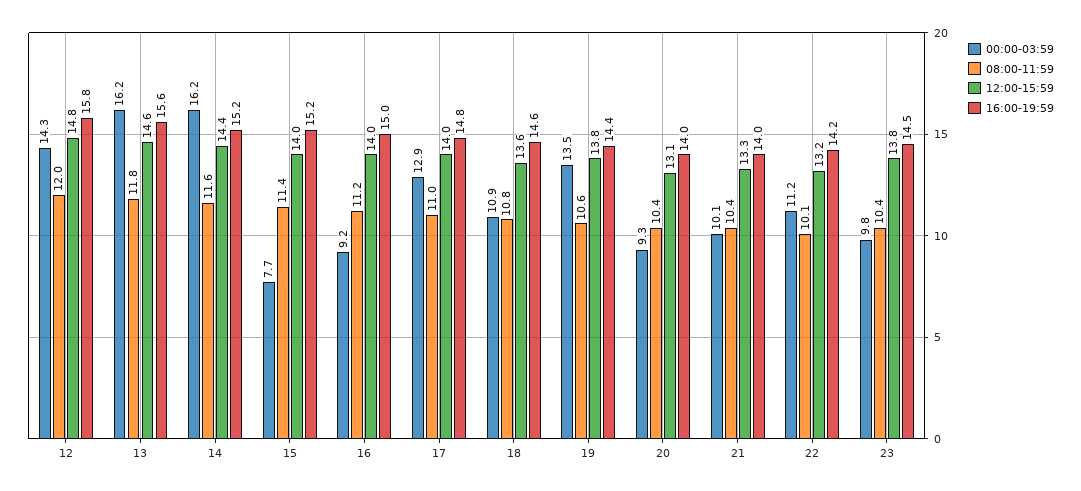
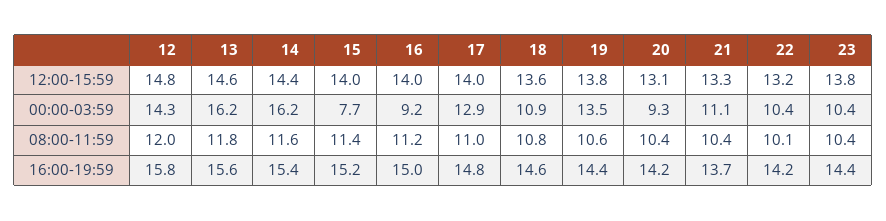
  {
    "00:00-03:59": {
      "12": 14.3,
      "13": 16.2,
      "14": 16.2,
      "15": 7.7,
      "16": 9.2,
      "17": 12.9,
      "18": 10.9,
      "19": 13.5,
      "20": 9.3,
-     "21": 10.1,
+     "21": 11.1,
-     "22": 11.2,
+     "22": 10.4,
-     "23": 9.8
+     "23": 10.4
    },
    "08:00-11:59": {
      "12": 12,
      "13": 11.8,
      "14": 11.6,
      "15": 11.4,
      "16": 11.2,
      "17": 11,
      "18": 10.8,
      "19": 10.6,
      "20": 10.4,
      "21": 10.4,
      "22": 10.1,
      "23": 10.4
    },
    "12:00-15:59": {
      "12": 14.8,
      "13": 14.6,
      "14": 14.4,
      "15": 14,
      "16": 14,
      "17": 14,
      "18": 13.6,
      "19": 13.8,
      "20": 13.1,
      "21": 13.3,
      "22": 13.2,
      "23": 13.8
    },
    "16:00-19:59": {
      "12": 15.8,
      "13": 15.6,
-     "14": 15.2,
+     "14": 15.4,
      "15": 15.2,
      "16": 15,
      "17": 14.8,
      "18": 14.6,
      "19": 14.4,
-     "20": 14,
+     "20": 14.2,
-     "21": 14,
+     "21": 13.7,
      "22": 14.2,
-     "23": 14.5
+     "23": 14.4
    }
  }

